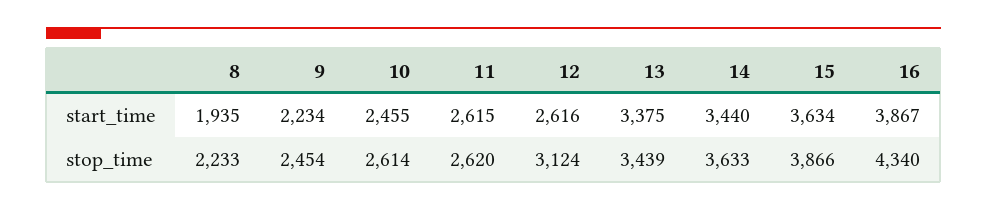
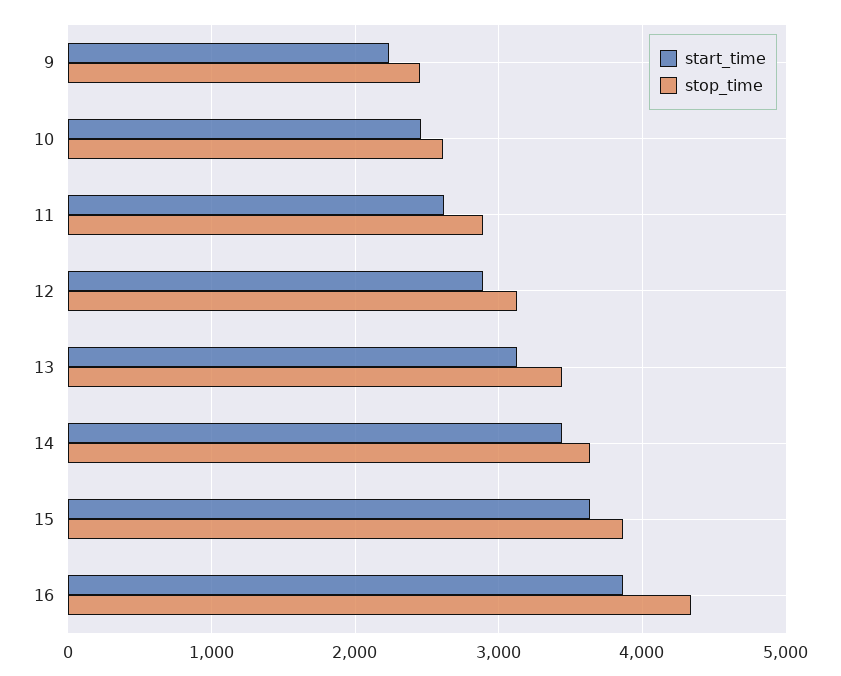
  {
    "start_time": {
-     "8": 1935,
      "9": 2234,
      "10": 2455,
      "11": 2615,
-     "12": 2616,
+     "12": 2900,
-     "13": 3375,
+     "13": 3100,
      "14": 3440,
      "15": 3634,
      "16": 3867
    },
    "stop_time": {
-     "8": 2233,
      "9": 2454,
      "10": 2614,
-     "11": 2620,
+     "11": 2900,
      "12": 3124,
      "13": 3439,
      "14": 3633,
      "15": 3866,
      "16": 4340
    }
  }

